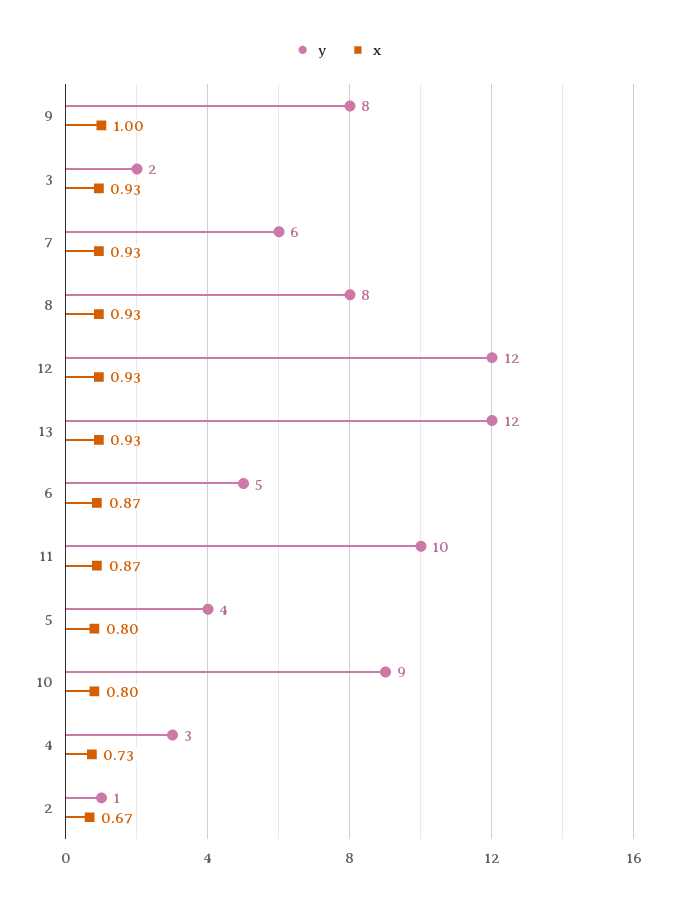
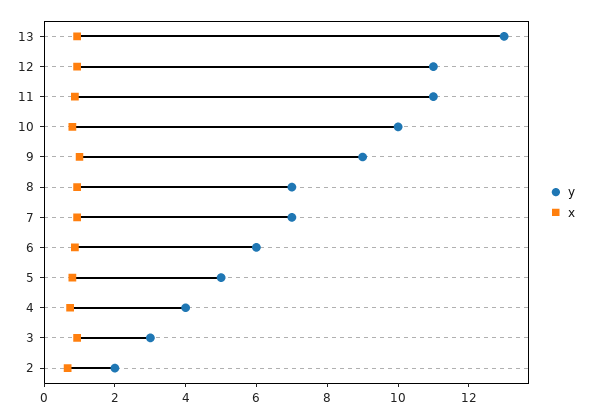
  {
    "y": {
-     "9": 8,
+     "9": 9,
-     "3": 2,
+     "3": 3,
-     "7": 6,
+     "7": 7,
-     "8": 8,
+     "8": 7,
-     "12": 12,
+     "12": 11,
-     "13": 12,
+     "13": 13,
-     "6": 5,
+     "6": 6,
-     "11": 10,
+     "11": 11,
-     "5": 4,
+     "5": 5,
-     "10": 9,
+     "10": 10,
-     "4": 3,
+     "4": 4,
-     "2": 1
+     "2": 2
    },
    "x": {
      "9": 1,
      "3": 0.93,
      "7": 0.93,
      "8": 0.93,
      "12": 0.93,
      "13": 0.93,
      "6": 0.87,
      "11": 0.87,
      "5": 0.8,
      "10": 0.8,
      "4": 0.73,
      "2": 0.67
    }
  }

